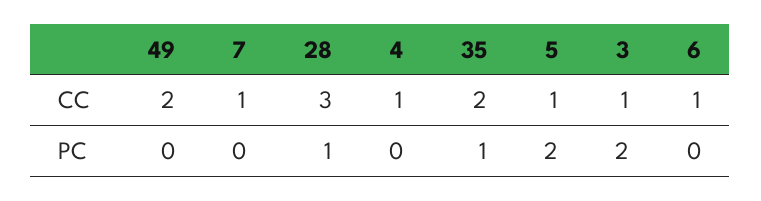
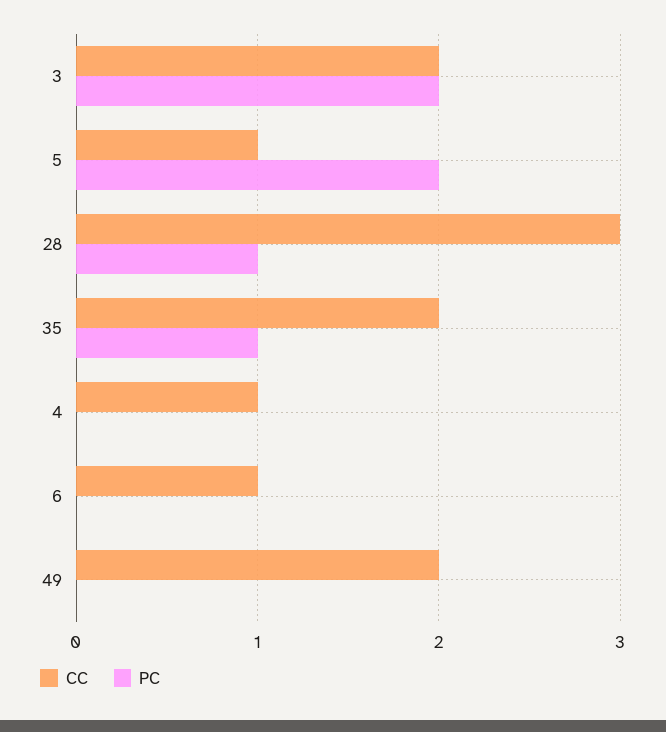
  {
    "CC": {
      "49": 2,
-     "7": 1,
      "28": 3,
      "4": 1,
      "35": 2,
      "5": 1,
-     "3": 1,
+     "3": 2,
      "6": 1
    },
    "PC": {
      "49": 0,
-     "7": 0,
      "28": 1,
      "4": 0,
      "35": 1,
      "5": 2,
      "3": 2,
      "6": 0
    }
  }

